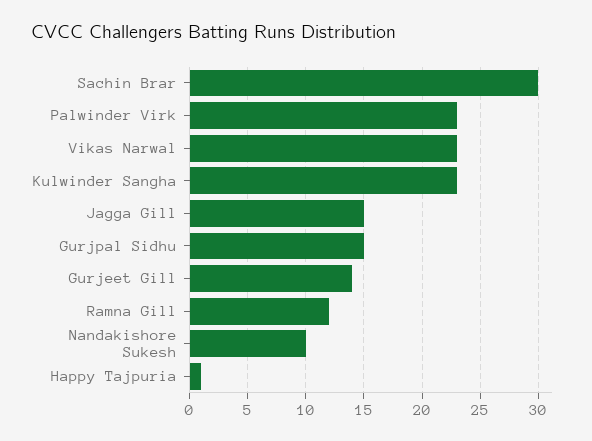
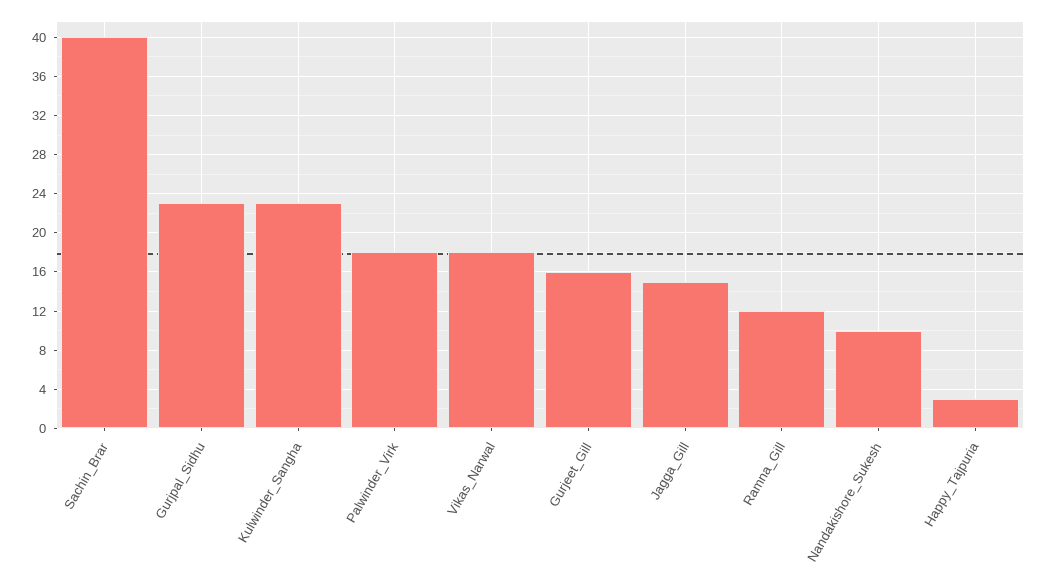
  {
-   "Sachin Brar": 30,
+   "Sachin Brar": 40,
-   "Palwinder Virk": 23,
+   "Palwinder Virk": 18,
-   "Vikas Narwal": 23,
+   "Vikas Narwal": 18,
    "Kulwinder Sangha": 23,
    "Jagga Gill": 15,
-   "Gurjpal Sidhu": 15,
+   "Gurjpal Sidhu": 23,
-   "Gurjeet Gill": 14,
+   "Gurjeet Gill": 16,
    "Ramna Gill": 12,
    "Nandakishore Sukesh": 10,
-   "Happy Tajpuria": 1
+   "Happy Tajpuria": 3
  }

